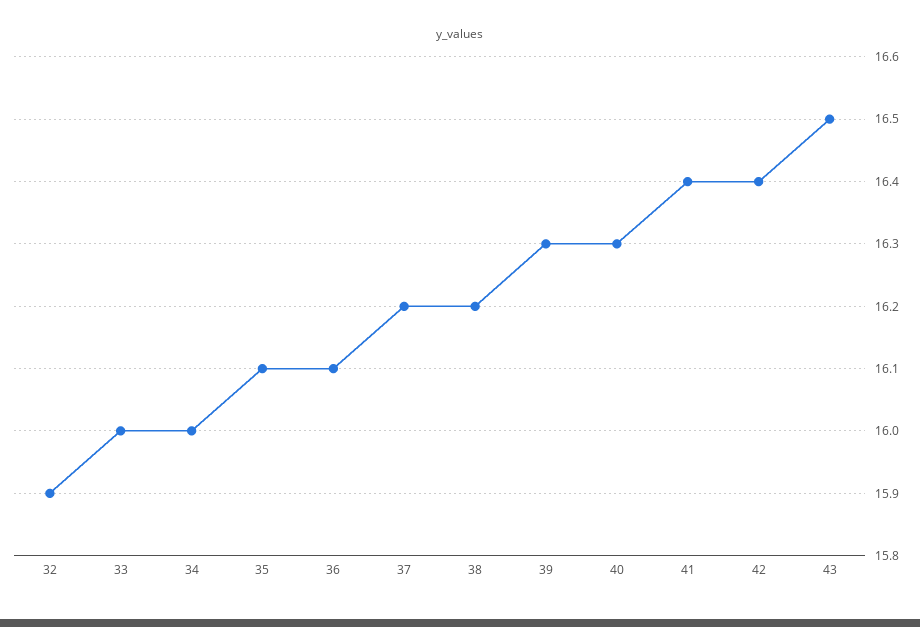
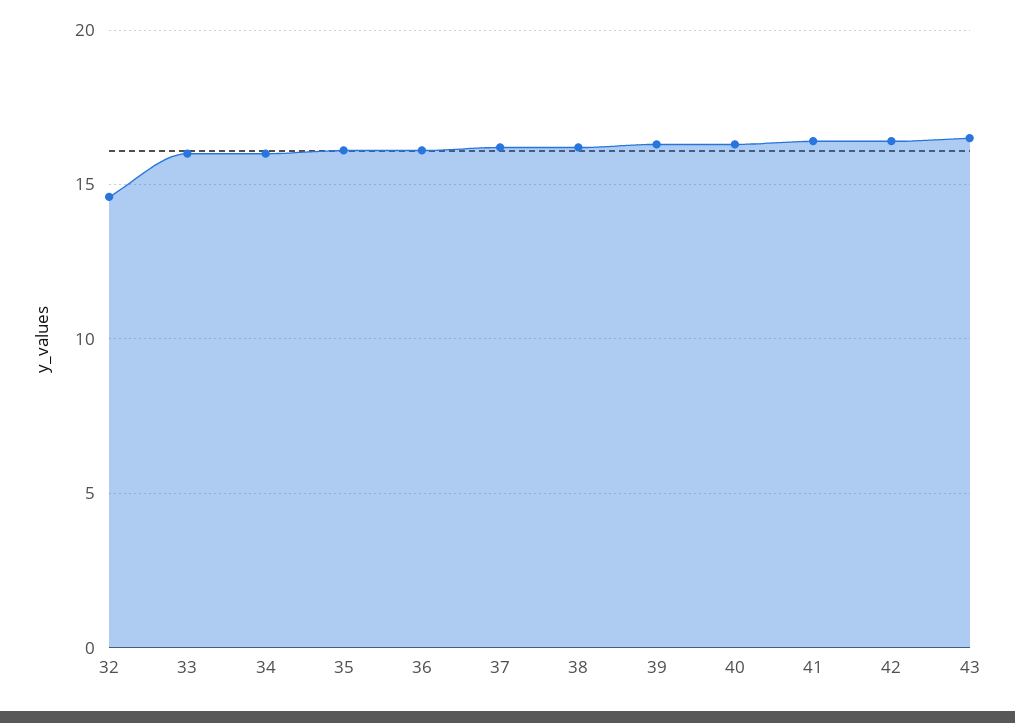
  {
-   "32": 15.9,
+   "32": 14.5,
    "33": 16,
    "34": 16,
    "35": 16.1,
    "36": 16.1,
    "37": 16.2,
    "38": 16.2,
    "39": 16.3,
    "40": 16.3,
    "41": 16.4,
    "42": 16.4,
    "43": 16.5
  }

